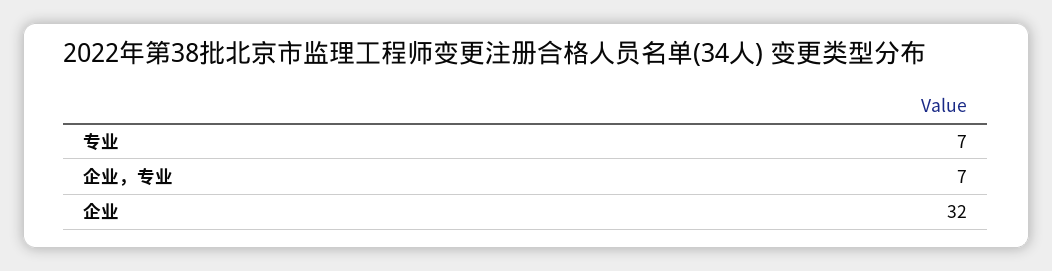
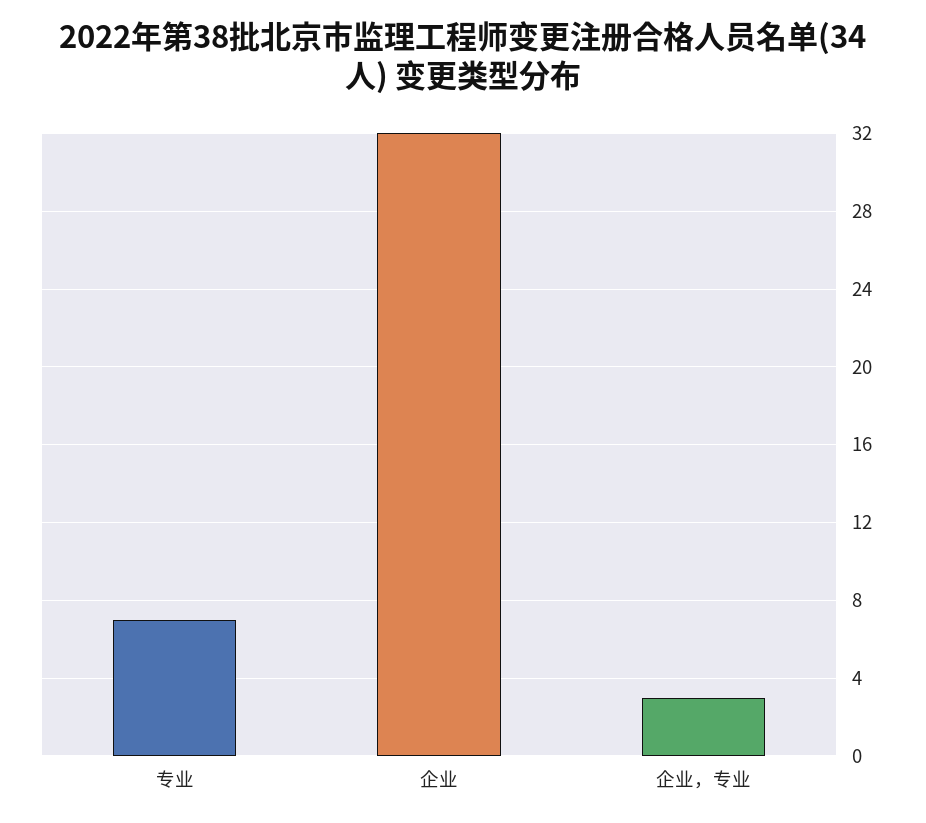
  {
    "专业": 7,
-   "企业，专业": 7,
+   "企业，专业": 3,
    "企业": 32
  }

